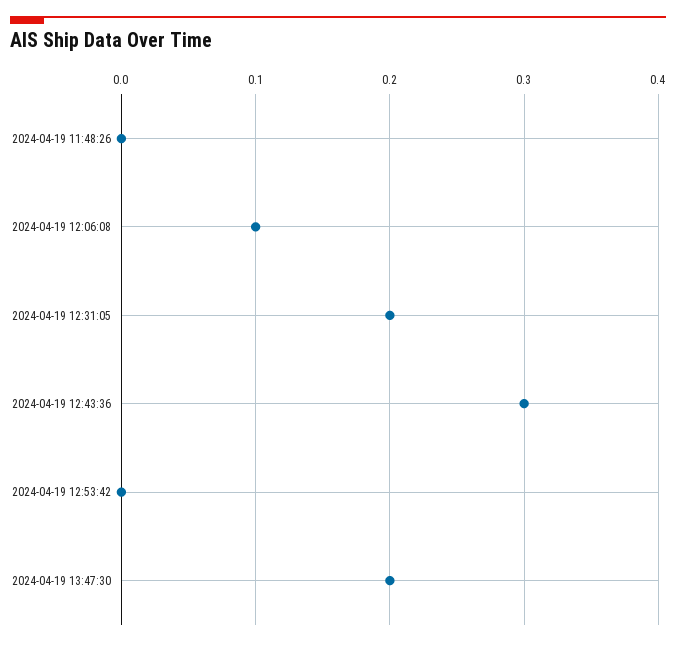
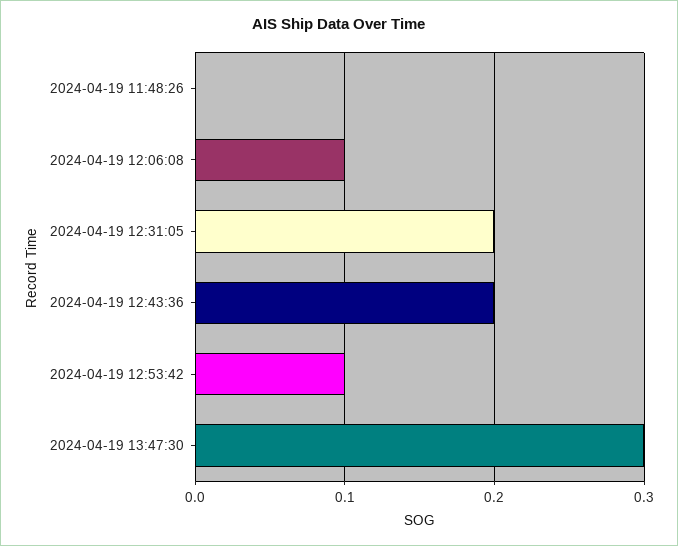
  {
    "2024-04-19 11:48:26": 0,
    "2024-04-19 12:06:08": 0.1,
    "2024-04-19 12:31:05": 0.2,
-   "2024-04-19 12:43:36": 0.3,
+   "2024-04-19 12:43:36": 0.2,
-   "2024-04-19 12:53:42": 0,
+   "2024-04-19 12:53:42": 0.1,
-   "2024-04-19 13:47:30": 0.2
+   "2024-04-19 13:47:30": 0.3
  }

